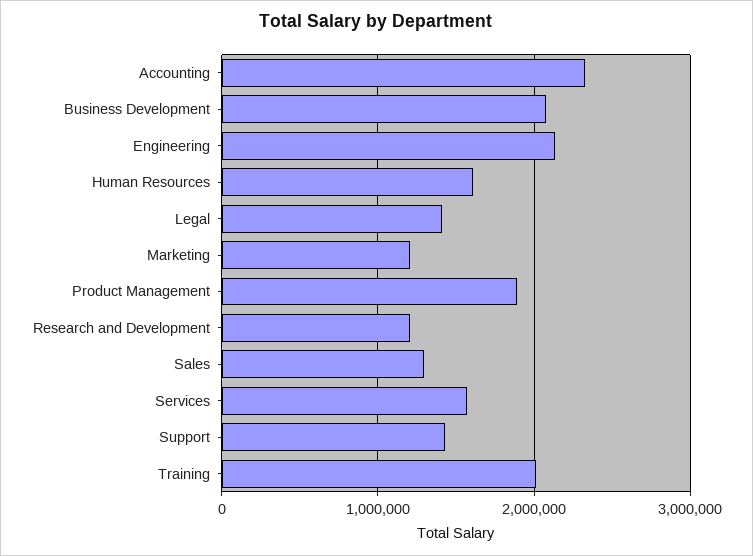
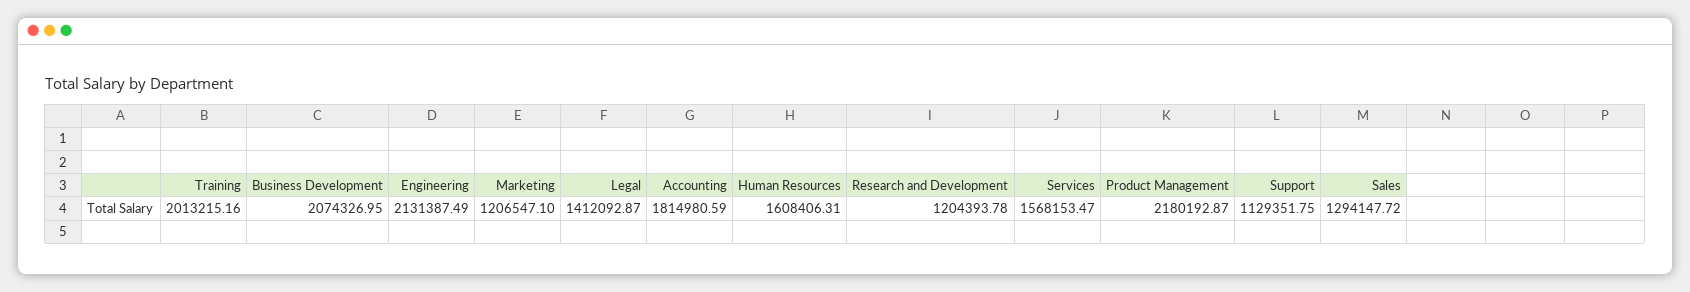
  {
-   "Accounting": 2300000,
+   "Accounting": 1814980.59,
    "Business Development": 2074326.95,
    "Engineering": 2131387.49,
    "Human Resources": 1608406.31,
    "Legal": 1412092.87,
    "Marketing": 1206547.1,
-   "Product Management": 1900000,
+   "Product Management": 2180192.87,
    "Research and Development": 1204393.78,
    "Sales": 1294147.72,
    "Services": 1568153.47,
-   "Support": 1400000,
+   "Support": 1129351.75,
    "Training": 2013215.16
  }

